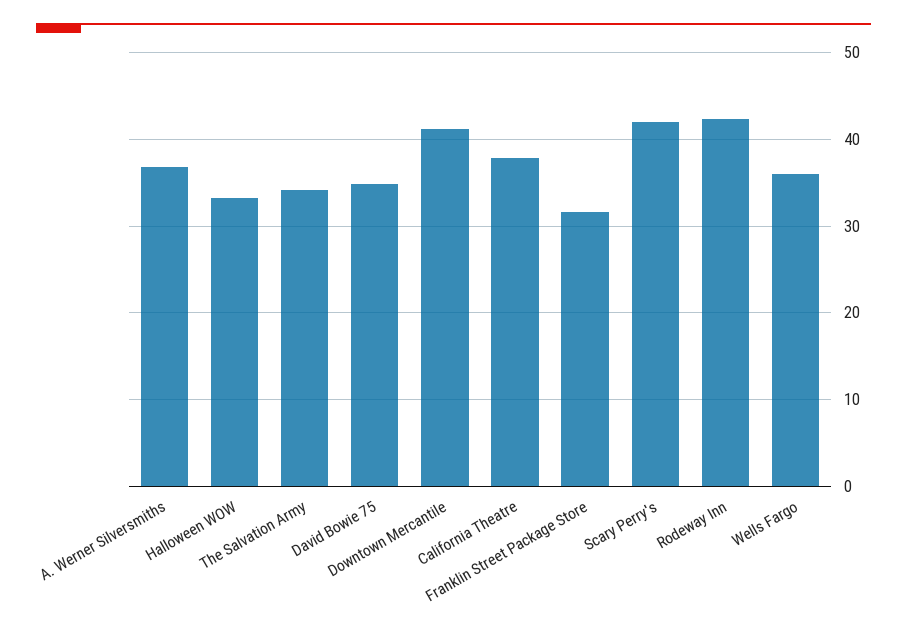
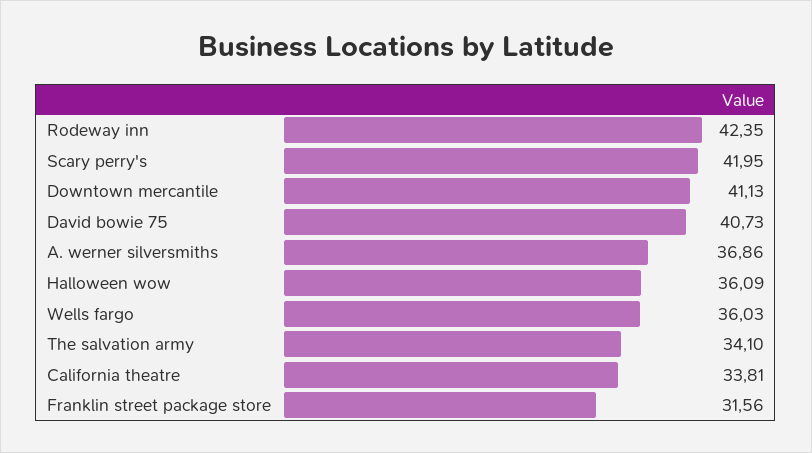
  {
    "A. Werner Silversmiths": 36.86,
-   "Halloween WOW": 33,
+   "Halloween WOW": 36.09,
    "The Salvation Army": 34.1,
-   "David Bowie 75": 35,
+   "David Bowie 75": 40.73,
    "Downtown Mercantile": 41.13,
-   "California Theatre": 38,
+   "California Theatre": 33.81,
    "Franklin Street Package Store": 31.56,
    "Scary Perry's": 41.95,
    "Rodeway Inn": 42.35,
    "Wells Fargo": 36.03
  }

